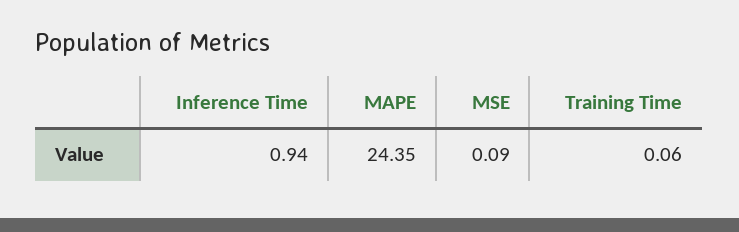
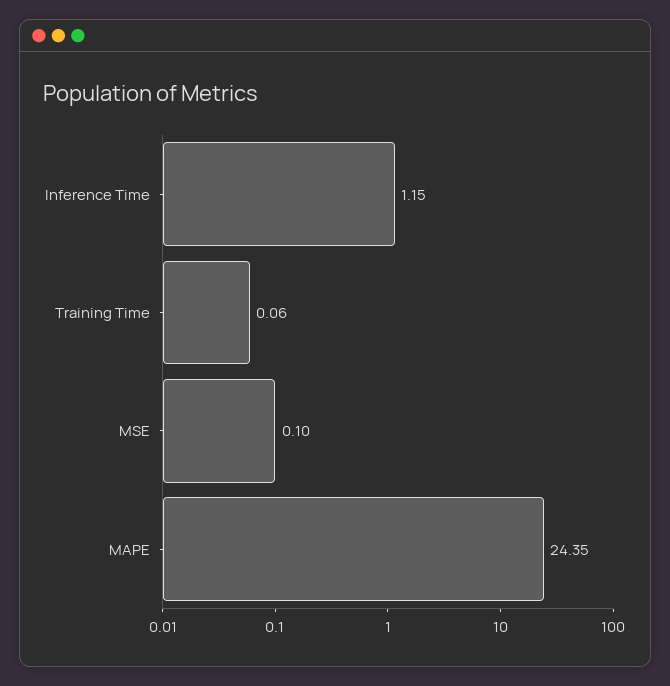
  {
-   "Inference Time": 0.94,
+   "Inference Time": 1.15,
    "MAPE": 24.35,
-   "MSE": 0.09,
+   "MSE": 0.1,
    "Training Time": 0.06
  }

